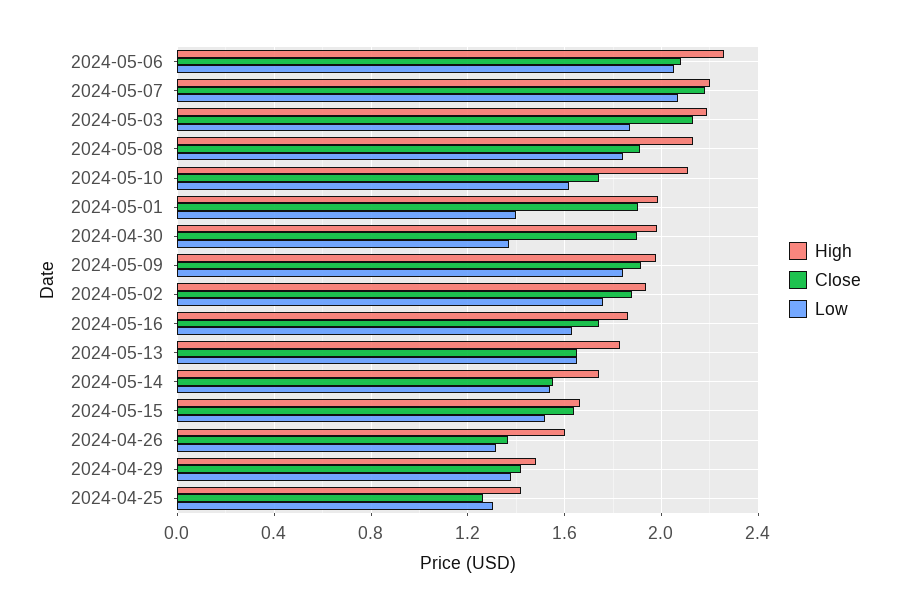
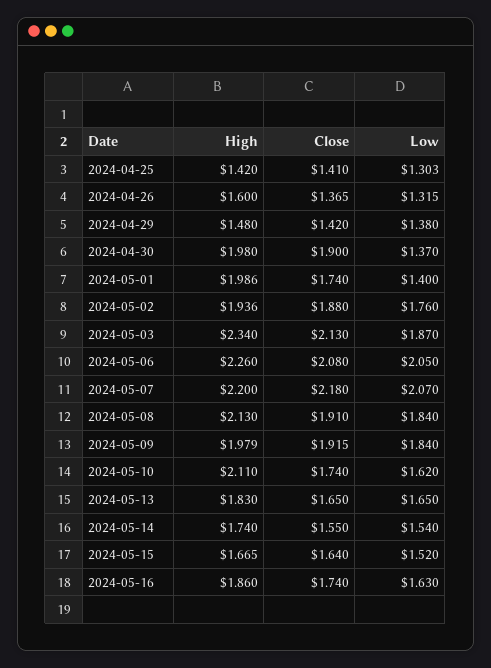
  {
    "High": {
      "2024-05-06": 2.26,
      "2024-05-07": 2.2,
-     "2024-05-03": 2.2,
+     "2024-05-03": 2.34,
      "2024-05-08": 2.13,
      "2024-05-10": 2.11,
      "2024-05-01": 1.986,
      "2024-04-30": 1.98,
      "2024-05-09": 1.979,
      "2024-05-02": 1.936,
      "2024-05-16": 1.86,
      "2024-05-13": 1.83,
      "2024-05-14": 1.74,
      "2024-05-15": 1.665,
      "2024-04-26": 1.6,
      "2024-04-29": 1.48,
      "2024-04-25": 1.42
    },
    "Close": {
      "2024-05-06": 2.08,
      "2024-05-07": 2.18,
      "2024-05-03": 2.13,
      "2024-05-08": 1.91,
      "2024-05-10": 1.74,
-     "2024-05-01": 1.9,
+     "2024-05-01": 1.74,
      "2024-04-30": 1.9,
      "2024-05-09": 1.915,
      "2024-05-02": 1.88,
      "2024-05-16": 1.74,
      "2024-05-13": 1.65,
      "2024-05-14": 1.55,
      "2024-05-15": 1.64,
      "2024-04-26": 1.365,
      "2024-04-29": 1.42,
-     "2024-04-25": 1.25
+     "2024-04-25": 1.41
    },
    "Low": {
      "2024-05-06": 2.05,
      "2024-05-07": 2.07,
      "2024-05-03": 1.87,
      "2024-05-08": 1.84,
      "2024-05-10": 1.62,
      "2024-05-01": 1.4,
      "2024-04-30": 1.37,
      "2024-05-09": 1.84,
      "2024-05-02": 1.76,
      "2024-05-16": 1.63,
      "2024-05-13": 1.65,
      "2024-05-14": 1.54,
      "2024-05-15": 1.52,
      "2024-04-26": 1.315,
      "2024-04-29": 1.38,
      "2024-04-25": 1.303
    }
  }

